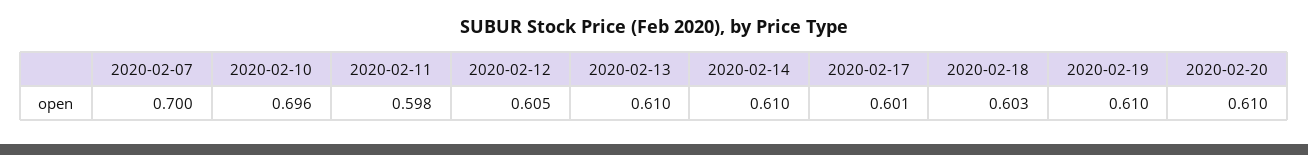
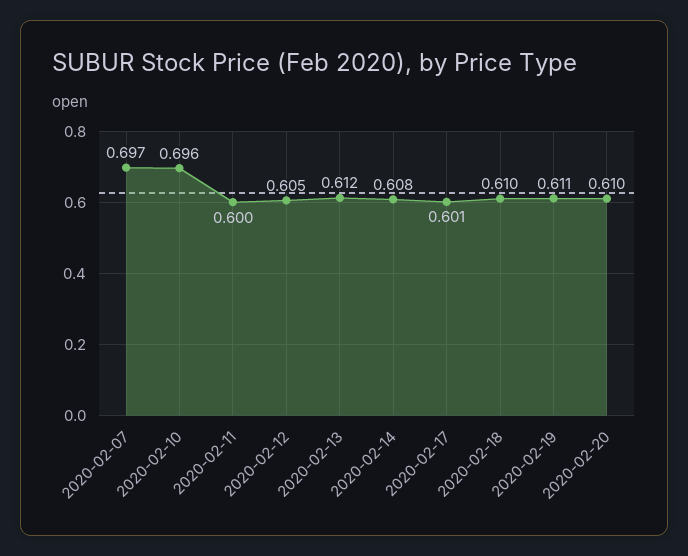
  {
-   "2020-02-07": 0.7,
+   "2020-02-07": 0.697,
    "2020-02-10": 0.696,
-   "2020-02-11": 0.598,
+   "2020-02-11": 0.6,
    "2020-02-12": 0.605,
-   "2020-02-13": 0.61,
+   "2020-02-13": 0.612,
-   "2020-02-14": 0.61,
+   "2020-02-14": 0.608,
    "2020-02-17": 0.601,
-   "2020-02-18": 0.603,
+   "2020-02-18": 0.61,
-   "2020-02-19": 0.61,
+   "2020-02-19": 0.611,
    "2020-02-20": 0.61
  }

